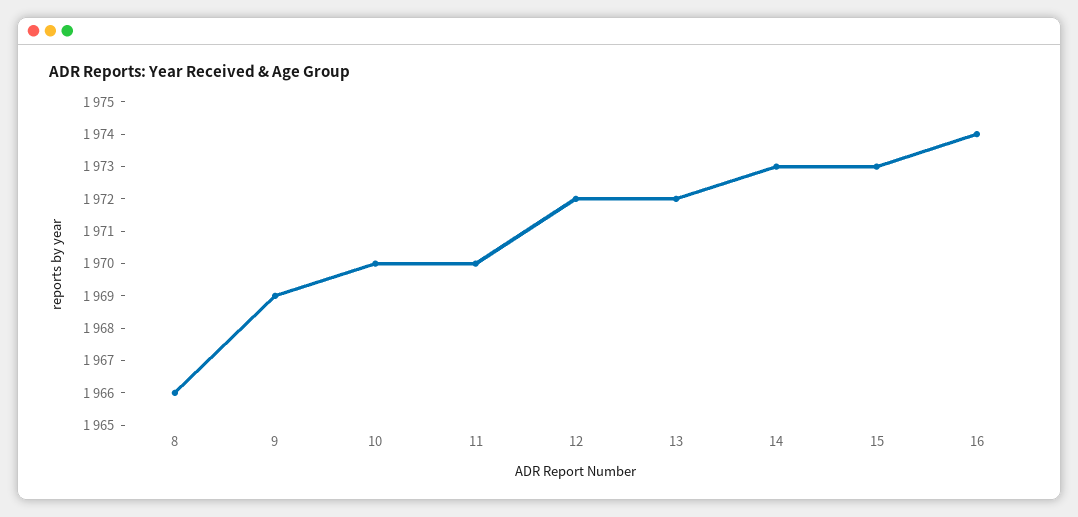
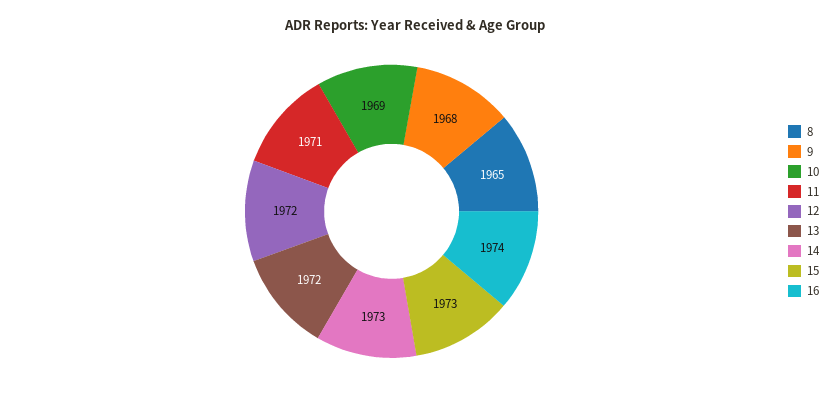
  {
-   "8": 1966,
+   "8": 1965,
-   "9": 1969,
+   "9": 1968,
-   "10": 1970,
+   "10": 1969,
-   "11": 1970,
+   "11": 1971,
    "12": 1972,
    "13": 1972,
    "14": 1973,
    "15": 1973,
    "16": 1974
  }

